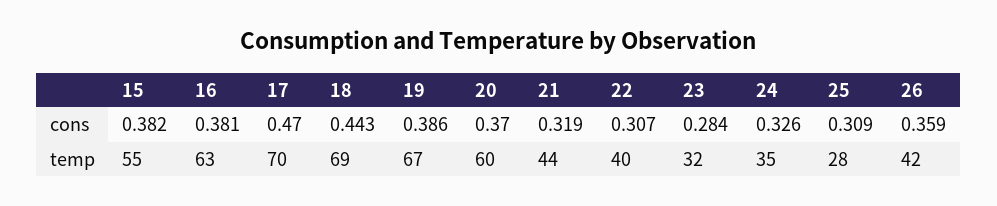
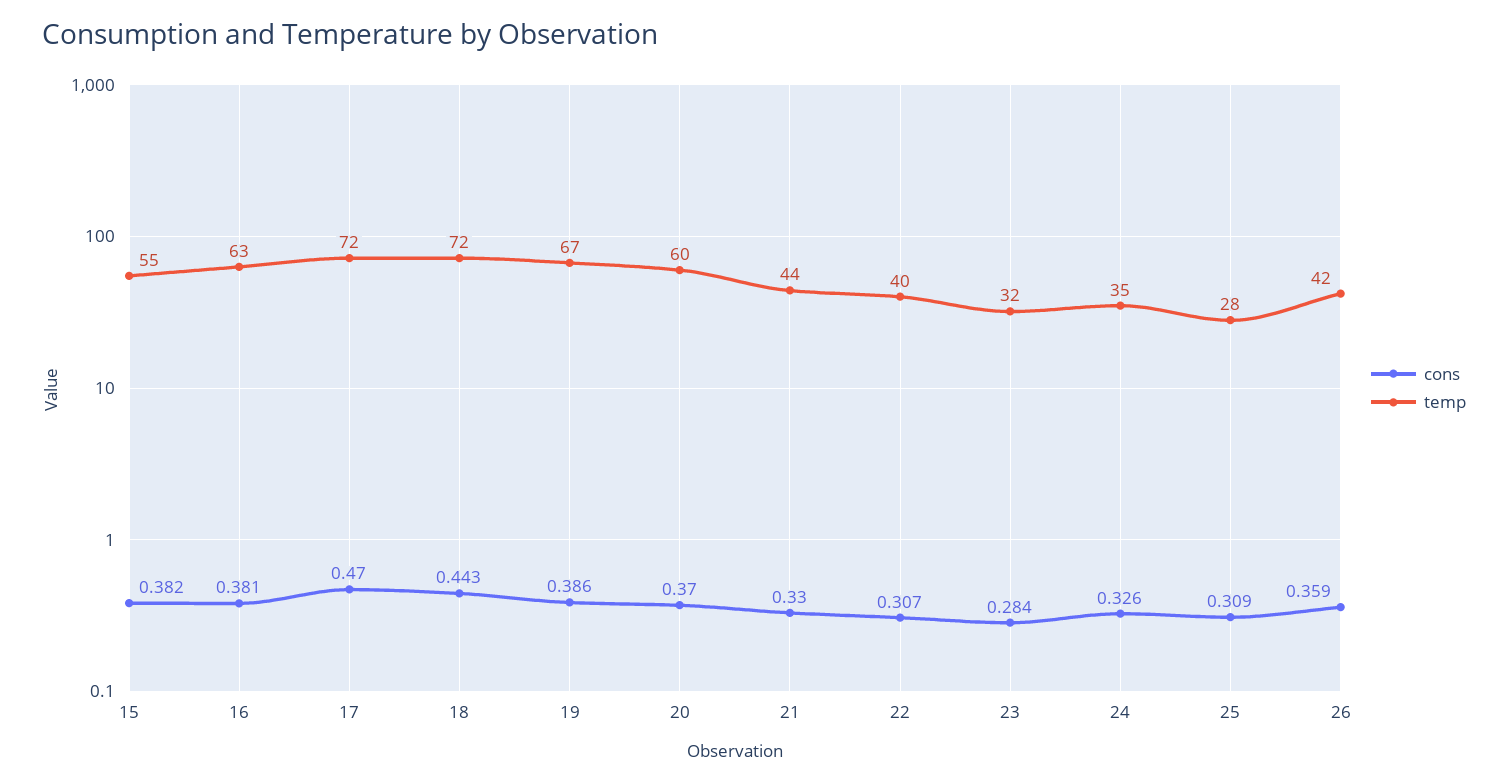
  {
    "cons": {
      "15": 0.382,
      "16": 0.381,
      "17": 0.47,
      "18": 0.443,
      "19": 0.386,
      "20": 0.37,
-     "21": 0.319,
+     "21": 0.33,
      "22": 0.307,
      "23": 0.284,
      "24": 0.326,
      "25": 0.309,
      "26": 0.359
    },
    "temp": {
      "15": 55,
      "16": 63,
-     "17": 70,
+     "17": 72,
-     "18": 69,
+     "18": 72,
      "19": 67,
      "20": 60,
      "21": 44,
      "22": 40,
      "23": 32,
      "24": 35,
      "25": 28,
      "26": 42
    }
  }

